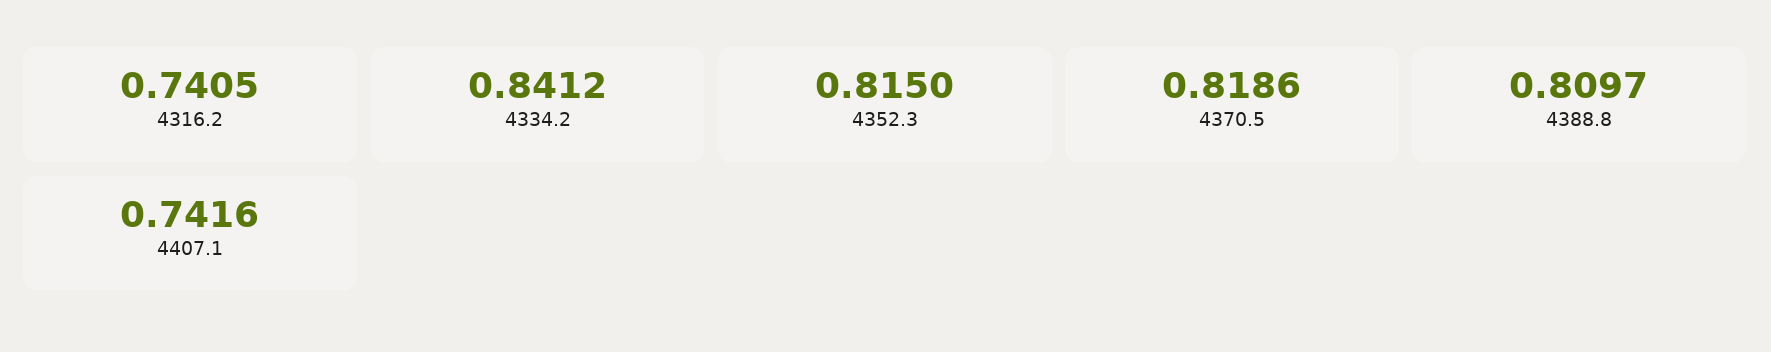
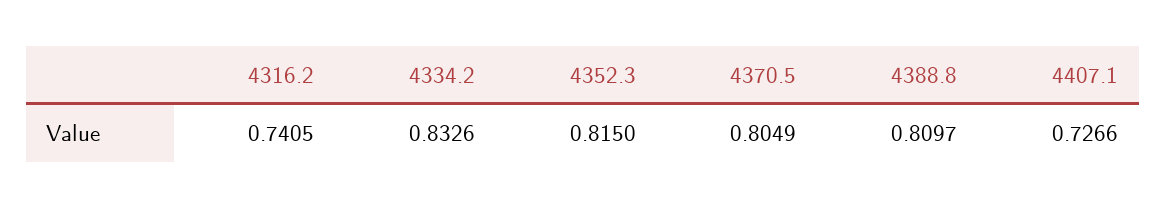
  {
    "4316.2": 0.7405,
-   "4334.2": 0.8412,
+   "4334.2": 0.8326,
    "4352.3": 0.815,
-   "4370.5": 0.8186,
+   "4370.5": 0.8049,
    "4388.8": 0.8097,
-   "4407.1": 0.7416
+   "4407.1": 0.7266
  }

